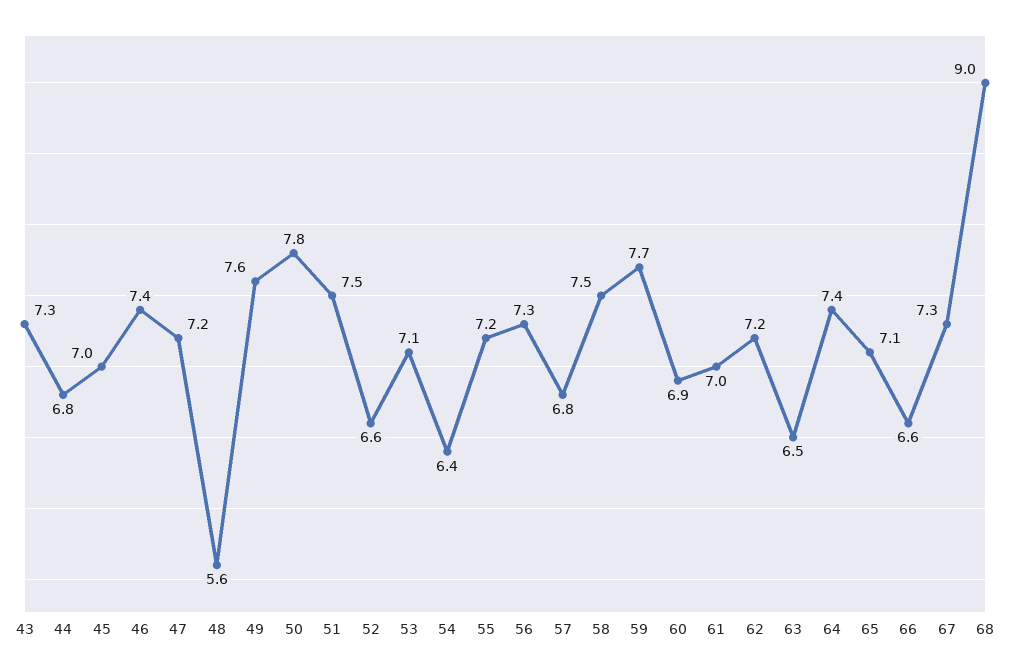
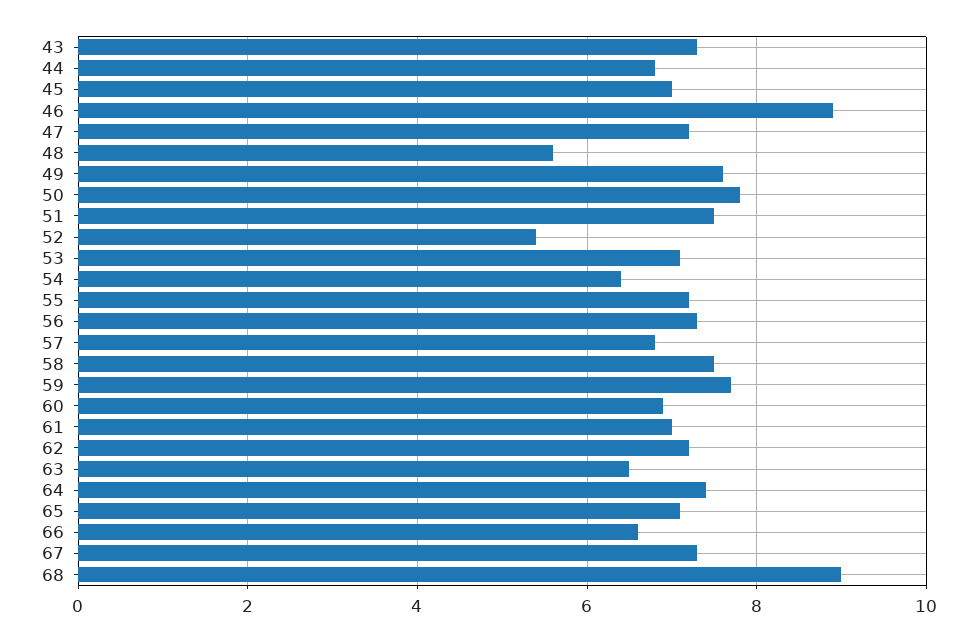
  {
    "43": 7.3,
    "44": 6.8,
    "45": 7,
-   "46": 7.4,
+   "46": 9,
    "47": 7.2,
    "48": 5.6,
    "49": 7.6,
    "50": 7.8,
    "51": 7.5,
-   "52": 6.6,
+   "52": 5.5,
    "53": 7.1,
    "54": 6.4,
    "55": 7.2,
    "56": 7.3,
    "57": 6.8,
    "58": 7.5,
    "59": 7.7,
    "60": 6.9,
    "61": 7,
    "62": 7.2,
    "63": 6.5,
    "64": 7.4,
    "65": 7.1,
    "66": 6.6,
    "67": 7.3,
    "68": 9
  }

